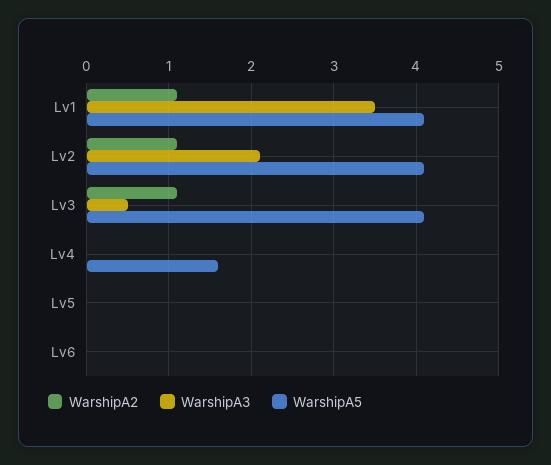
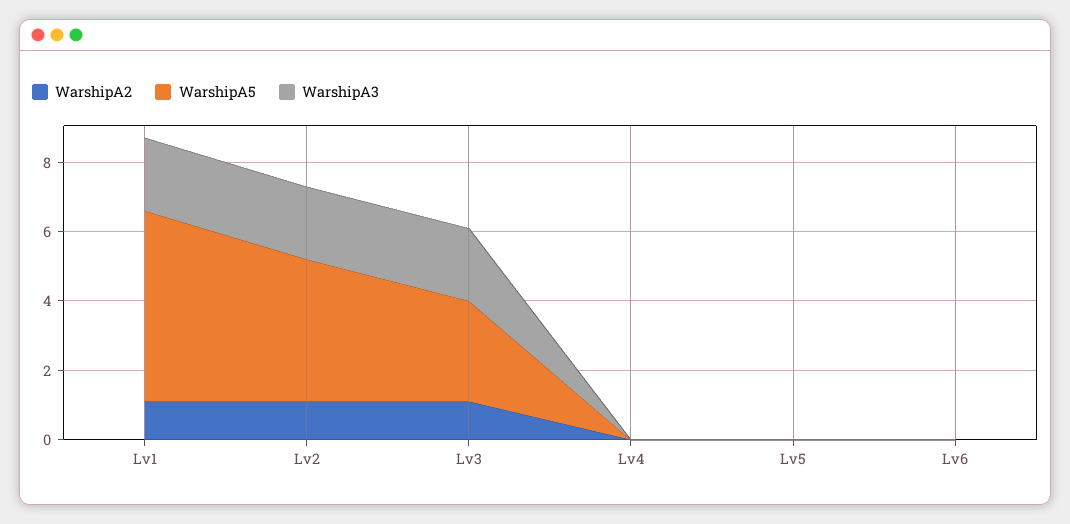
  {
    "WarshipA2": {
      "Lv1": 1.1,
      "Lv2": 1.1,
      "Lv3": 1.1,
      "Lv4": 0,
      "Lv5": 0,
      "Lv6": 0
    },
    "WarshipA3": {
-     "Lv1": 3.5,
+     "Lv1": 2,
      "Lv2": 2.1,
-     "Lv3": 0.5,
+     "Lv3": 2,
      "Lv4": 0,
      "Lv5": 0,
      "Lv6": 0
    },
    "WarshipA5": {
-     "Lv1": 4.1,
+     "Lv1": 5.5,
      "Lv2": 4.1,
-     "Lv3": 4.1,
+     "Lv3": 3,
-     "Lv4": 1.6,
+     "Lv4": 0,
      "Lv5": 0,
      "Lv6": 0
    }
  }

